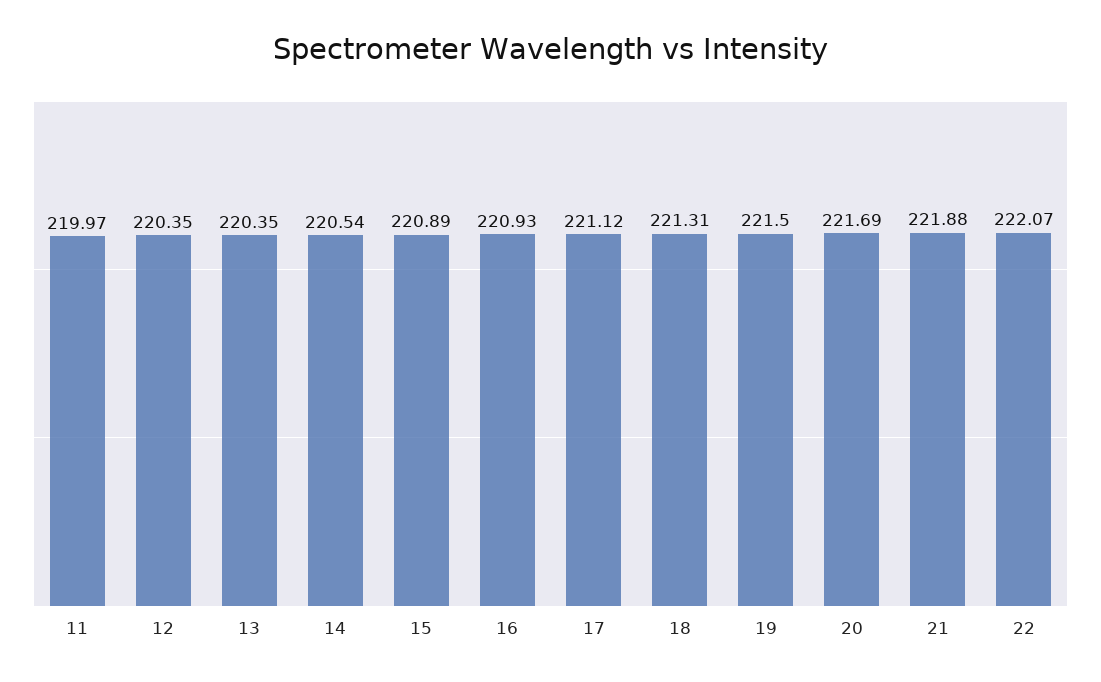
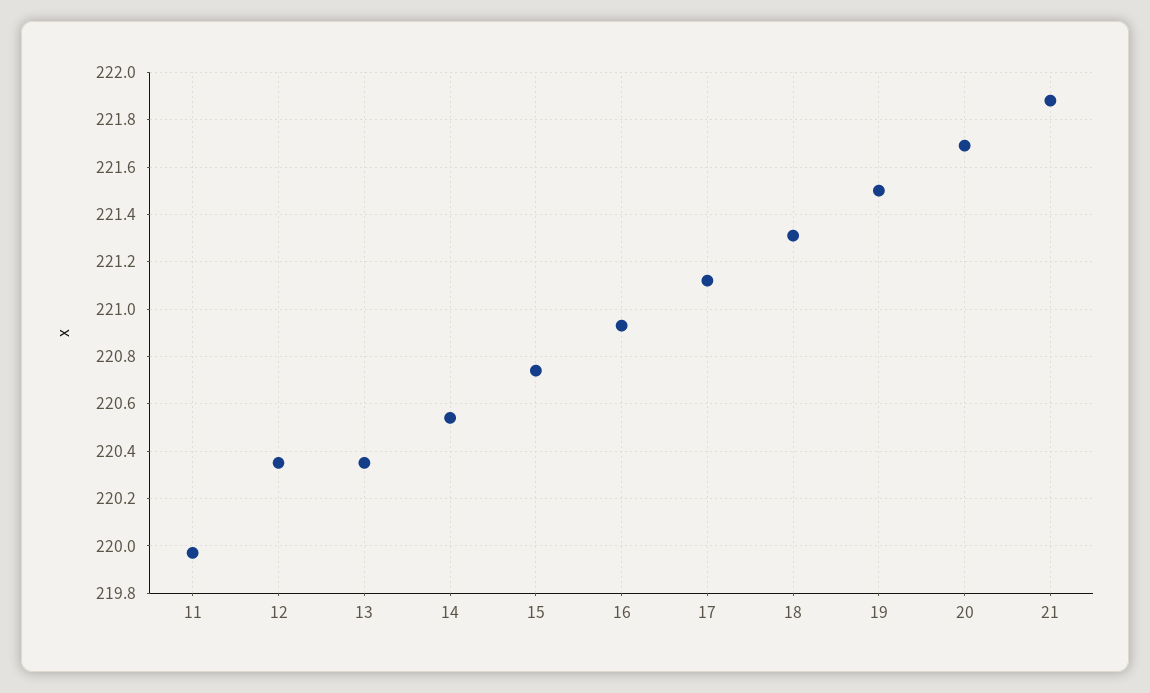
  {
    "11": 219.97,
    "12": 220.35,
    "13": 220.35,
    "14": 220.54,
-   "15": 220.89,
+   "15": 220.75,
    "16": 220.93,
    "17": 221.12,
    "18": 221.31,
    "19": 221.5,
    "20": 221.69,
-   "21": 221.88,
+   "21": 221.88
-   "22": 222.07
  }

